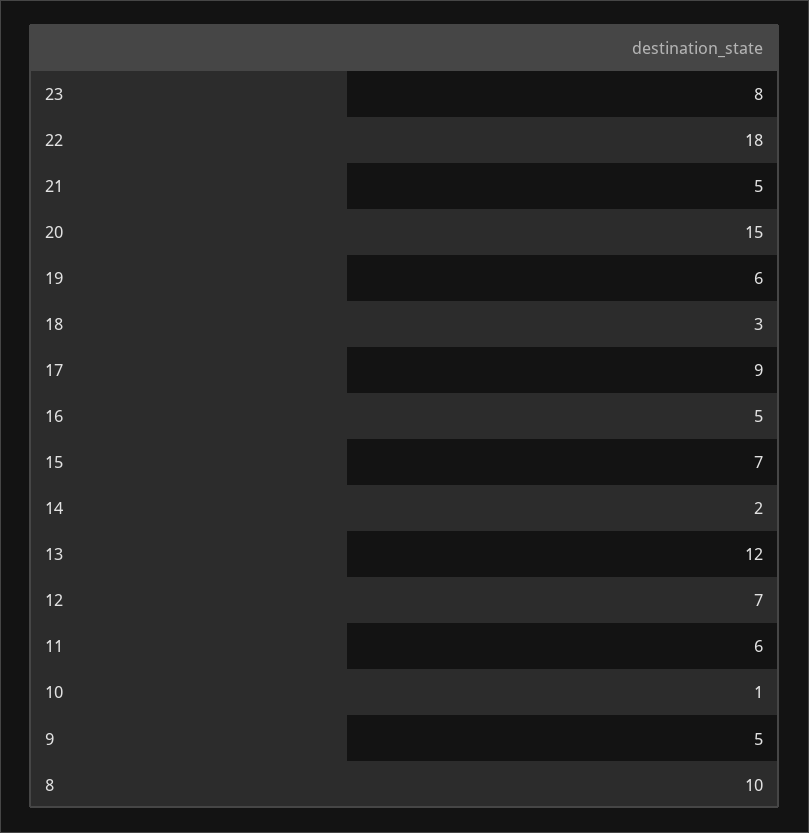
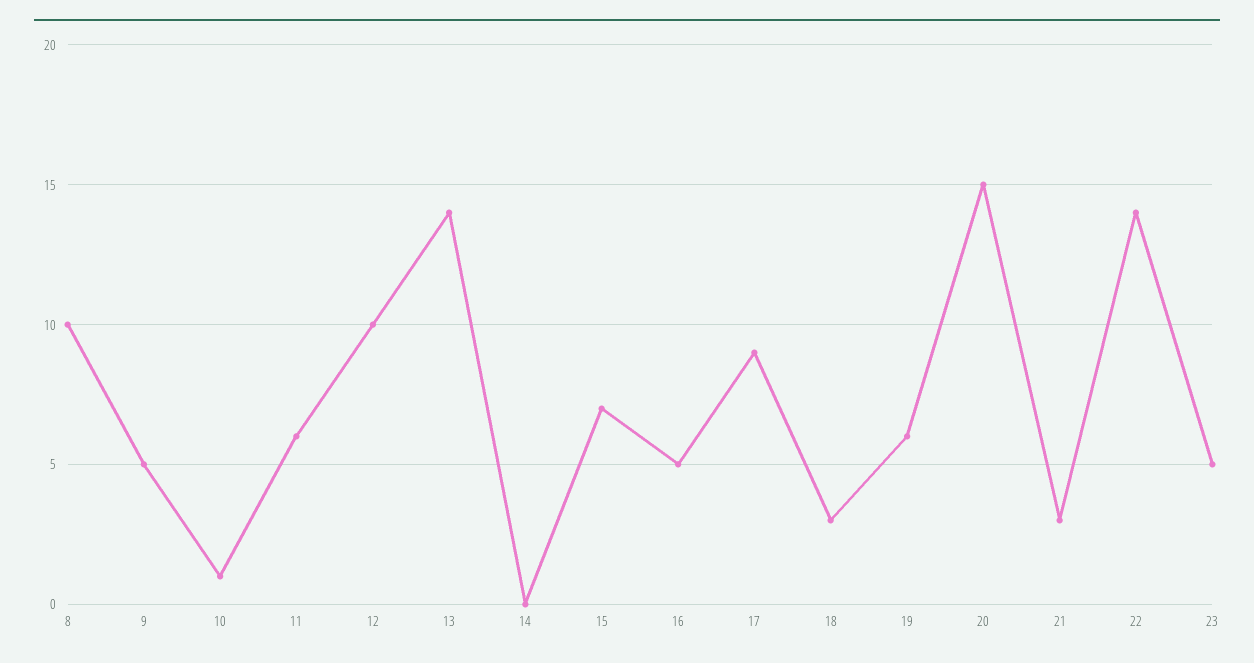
  {
-   "23": 8,
+   "23": 5,
-   "22": 18,
+   "22": 14,
-   "21": 5,
+   "21": 3,
    "20": 15,
    "19": 6,
    "18": 3,
    "17": 9,
    "16": 5,
    "15": 7,
-   "14": 2,
+   "14": 0,
-   "13": 12,
+   "13": 14,
-   "12": 7,
+   "12": 10,
    "11": 6,
    "10": 1,
    "9": 5,
    "8": 10
  }

